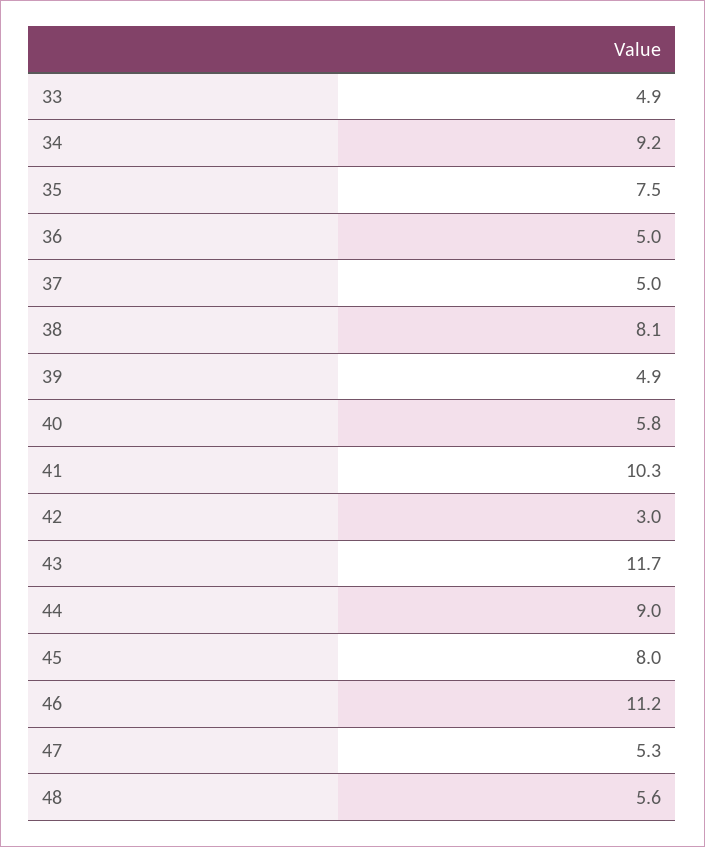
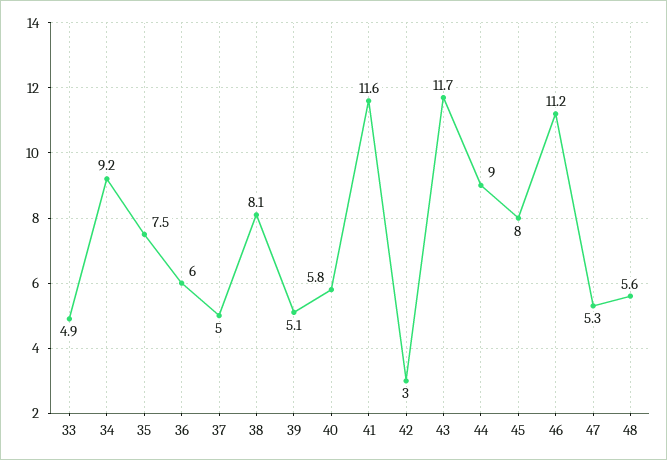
  {
    "33": 4.9,
    "34": 9.2,
    "35": 7.5,
-   "36": 5,
+   "36": 6,
    "37": 5,
    "38": 8.1,
-   "39": 4.9,
+   "39": 5.1,
    "40": 5.8,
-   "41": 10.3,
+   "41": 11.6,
    "42": 3,
    "43": 11.7,
    "44": 9,
    "45": 8,
    "46": 11.2,
    "47": 5.3,
    "48": 5.6
  }

